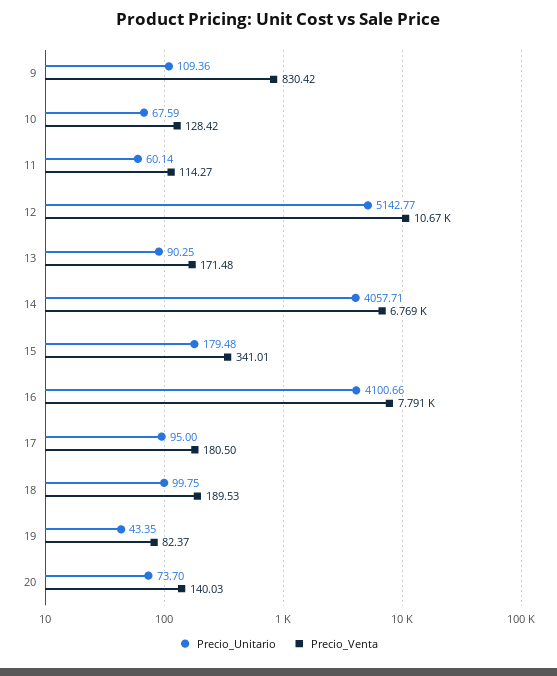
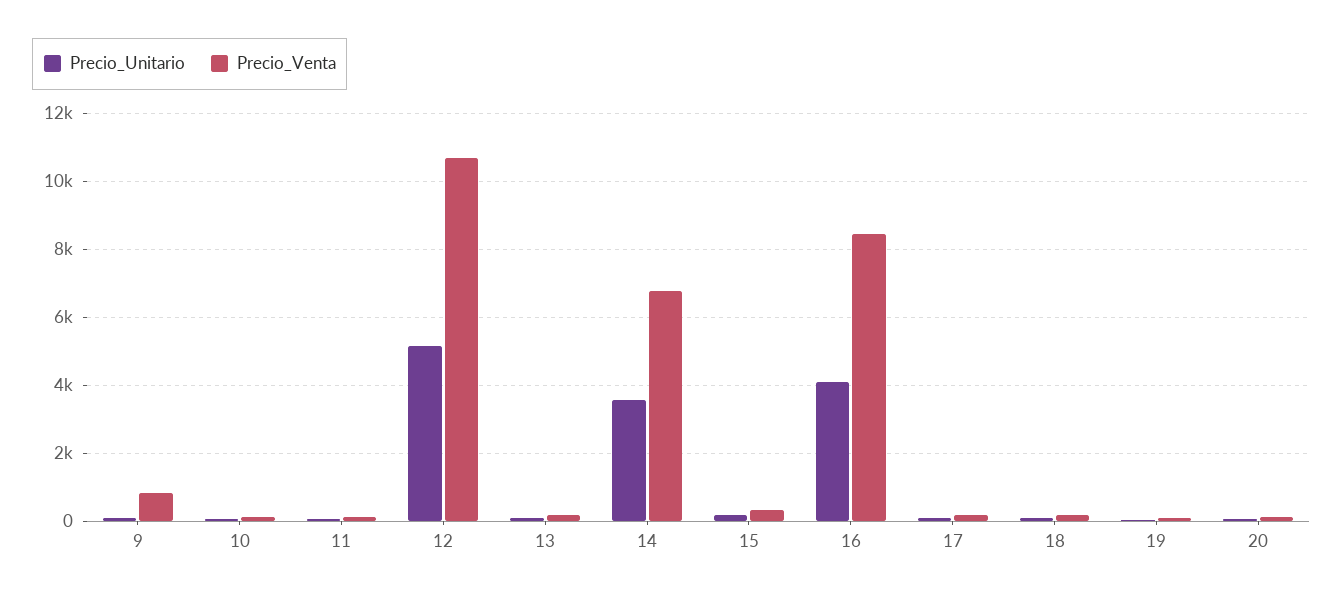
  {
    "Precio_Unitario": {
      "9": 109.36,
      "10": 67.59,
      "11": 60.14,
      "12": 5142.77,
      "13": 90.25,
-     "14": 4057.71,
+     "14": 3600,
      "15": 179.48,
      "16": 4100.66,
      "17": 95,
      "18": 99.75,
      "19": 43.35,
      "20": 73.7
    },
    "Precio_Venta": {
      "9": 830.42,
      "10": 128.42,
      "11": 114.27,
      "12": 10670,
      "13": 171.48,
      "14": 6769,
      "15": 341.01,
-     "16": 7791,
+     "16": 8400,
      "17": 180.5,
      "18": 189.53,
      "19": 82.37,
      "20": 140.03
    }
  }

